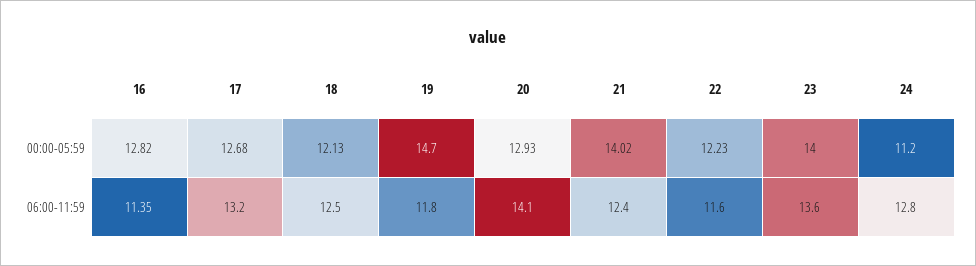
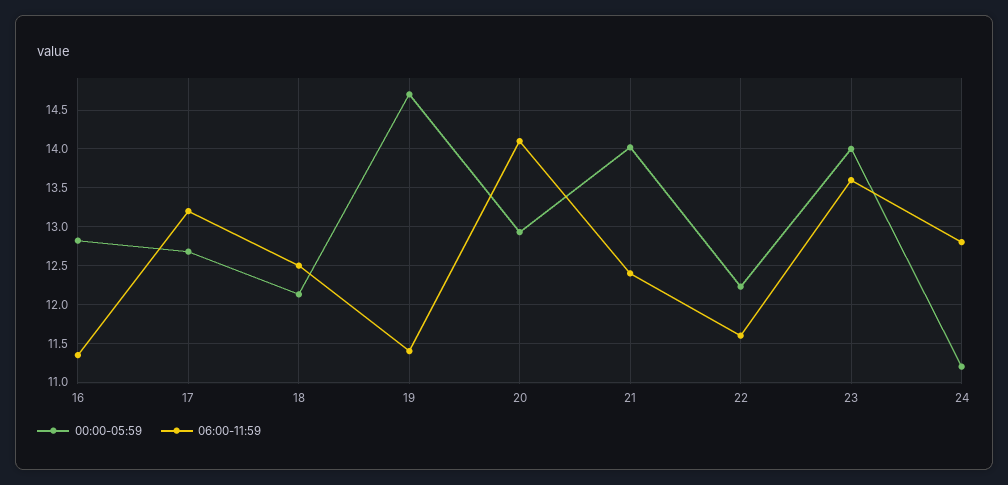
  {
    "00:00-05:59": {
      "16": 12.82,
      "17": 12.68,
      "18": 12.13,
      "19": 14.7,
      "20": 12.93,
      "21": 14.02,
      "22": 12.23,
      "23": 14,
      "24": 11.2
    },
    "06:00-11:59": {
      "16": 11.35,
      "17": 13.2,
      "18": 12.5,
-     "19": 11.8,
+     "19": 11.4,
      "20": 14.1,
      "21": 12.4,
      "22": 11.6,
      "23": 13.6,
      "24": 12.8
    }
  }

